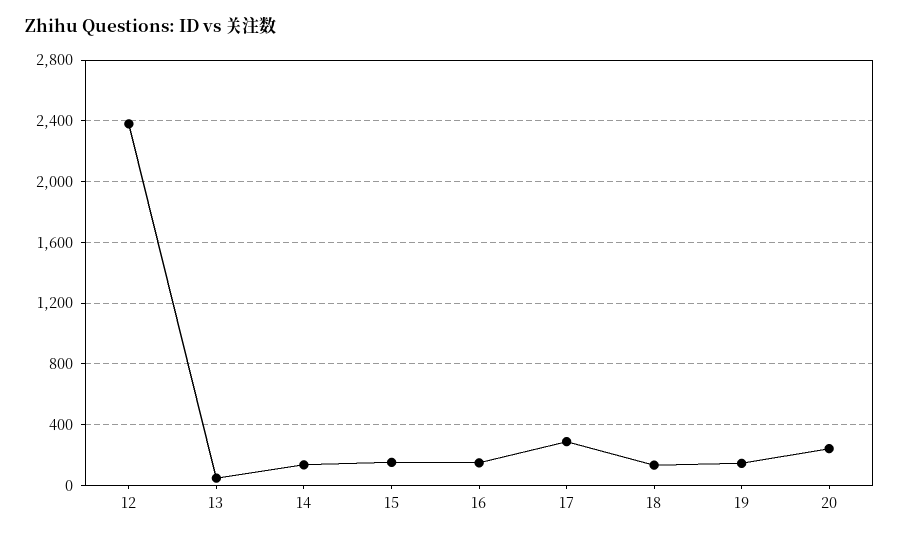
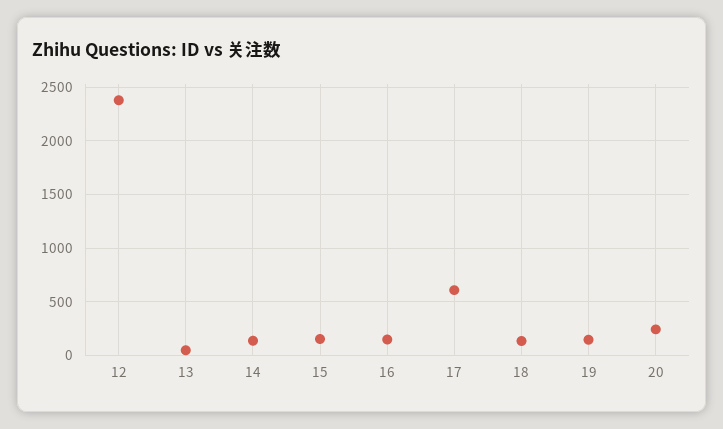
  {
    "12": 2400,
    "13": 50,
    "14": 150,
    "15": 150,
    "16": 150,
-   "17": 300,
+   "17": 600,
    "18": 150,
    "19": 150,
    "20": 250
  }

